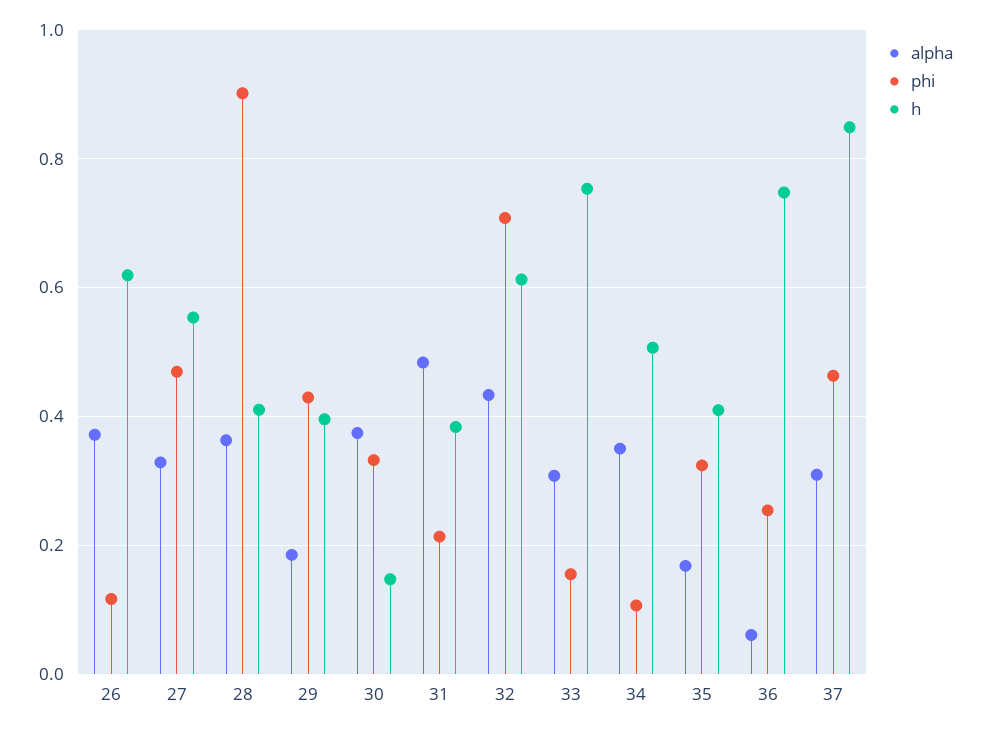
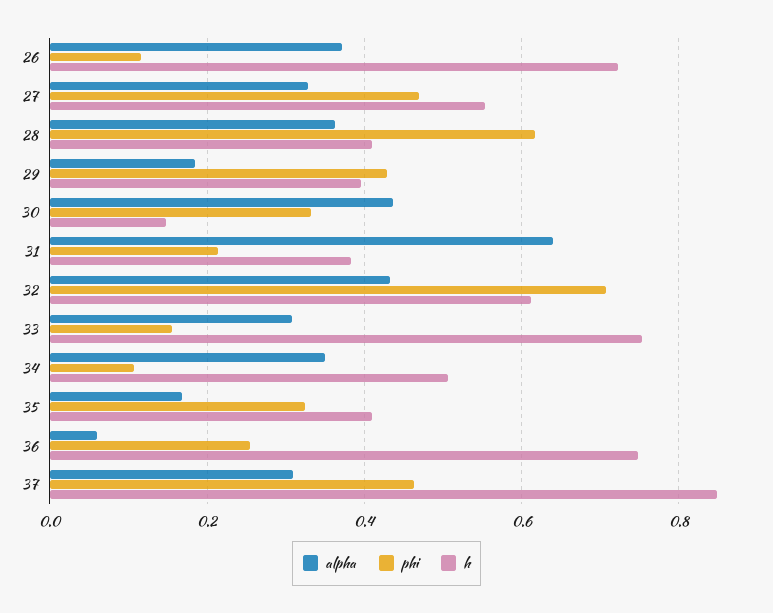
  {
    "alpha": {
      "26": 0.38,
      "27": 0.32,
      "28": 0.36,
      "29": 0.18,
-     "30": 0.38,
+     "30": 0.44,
-     "31": 0.48,
+     "31": 0.64,
      "32": 0.44,
      "33": 0.3,
      "34": 0.36,
      "35": 0.16,
      "36": 0.06,
      "37": 0.3
    },
    "phi": {
      "26": 0.12,
      "27": 0.46,
-     "28": 0.9,
+     "28": 0.62,
      "29": 0.42,
      "30": 0.34,
      "31": 0.22,
      "32": 0.7,
      "33": 0.16,
      "34": 0.1,
      "35": 0.32,
      "36": 0.26,
      "37": 0.46
    },
    "h": {
-     "26": 0.62,
+     "26": 0.72,
      "27": 0.56,
      "28": 0.42,
      "29": 0.4,
      "30": 0.14,
      "31": 0.38,
      "32": 0.62,
      "33": 0.76,
      "34": 0.5,
      "35": 0.4,
      "36": 0.74,
      "37": 0.84
    }
  }

